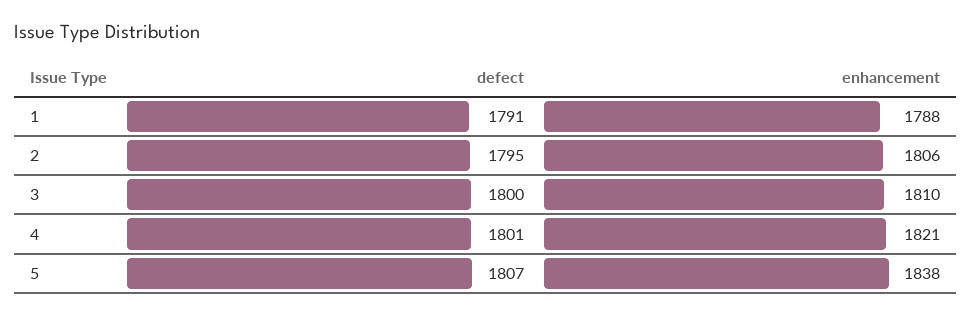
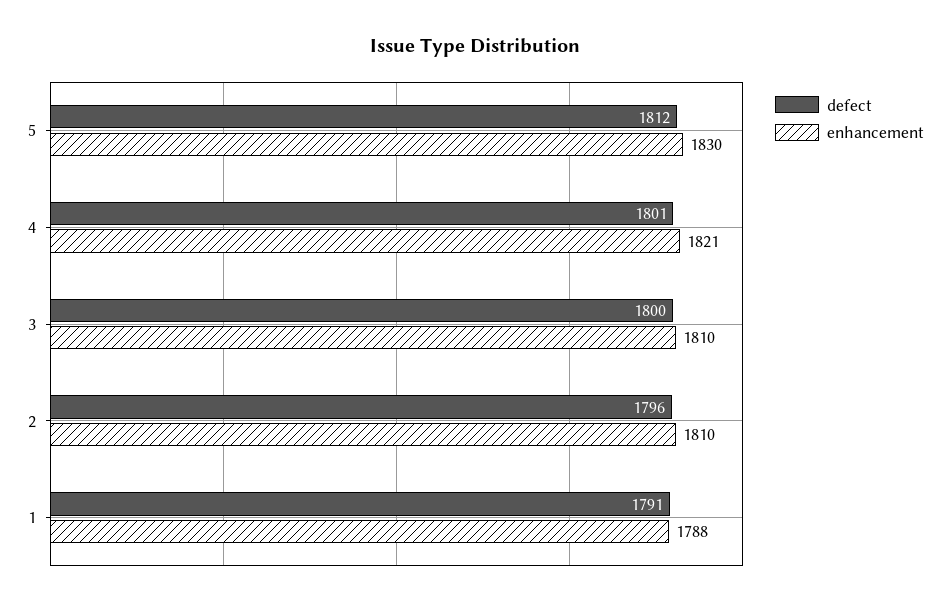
  {
    "defect": {
      "1": 1791,
-     "2": 1795,
+     "2": 1796,
      "3": 1800,
      "4": 1801,
-     "5": 1807
+     "5": 1812
    },
    "enhancement": {
      "1": 1788,
-     "2": 1806,
+     "2": 1810,
      "3": 1810,
      "4": 1821,
-     "5": 1838
+     "5": 1830
    }
  }

